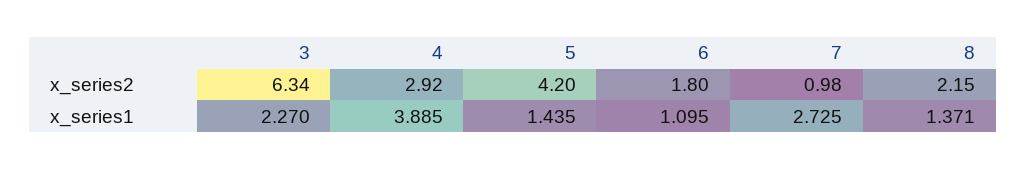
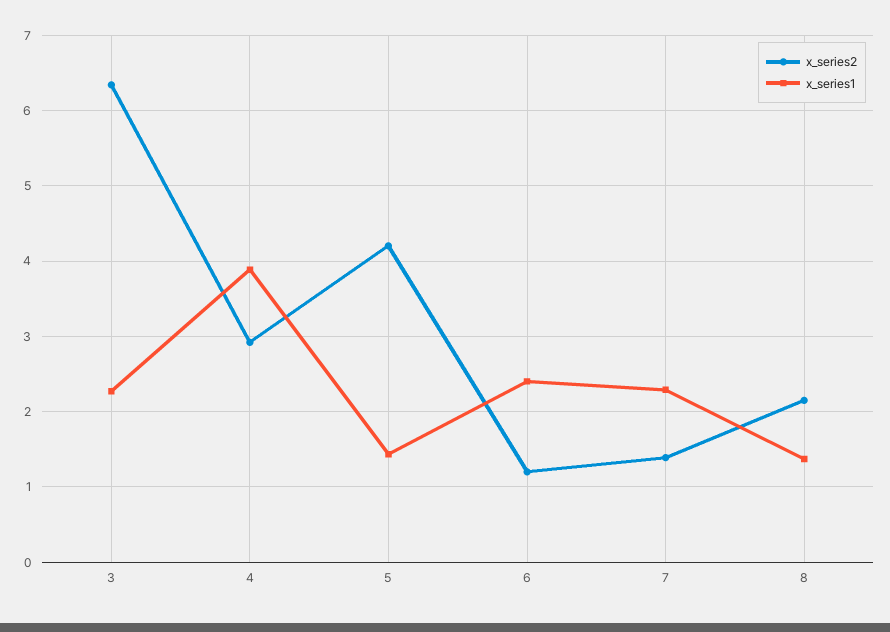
  {
    "x_series2": {
      "3": 6.34,
      "4": 2.92,
      "5": 4.2,
-     "6": 1.8,
+     "6": 1.2,
-     "7": 0.98,
+     "7": 1.4,
      "8": 2.15
    },
    "x_series1": {
      "3": 2.27,
      "4": 3.885,
      "5": 1.435,
-     "6": 1.095,
+     "6": 2.4,
-     "7": 2.725,
+     "7": 2.3,
      "8": 1.371
    }
  }

